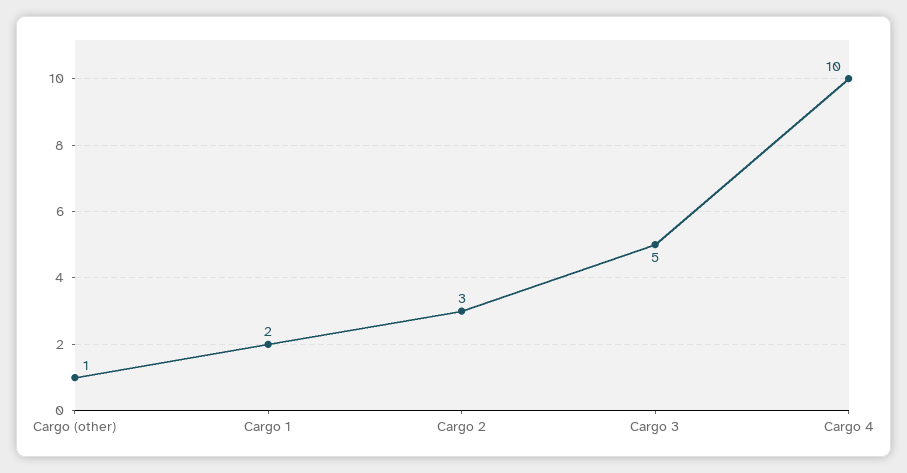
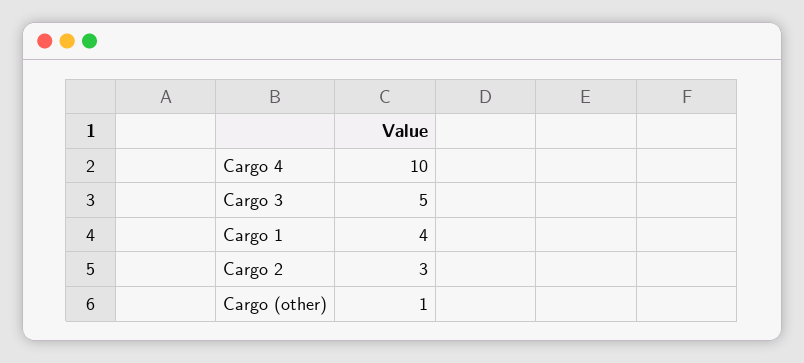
  {
    "Cargo (other)": 1,
-   "Cargo 1": 2,
+   "Cargo 1": 4,
    "Cargo 2": 3,
    "Cargo 3": 5,
    "Cargo 4": 10
  }

